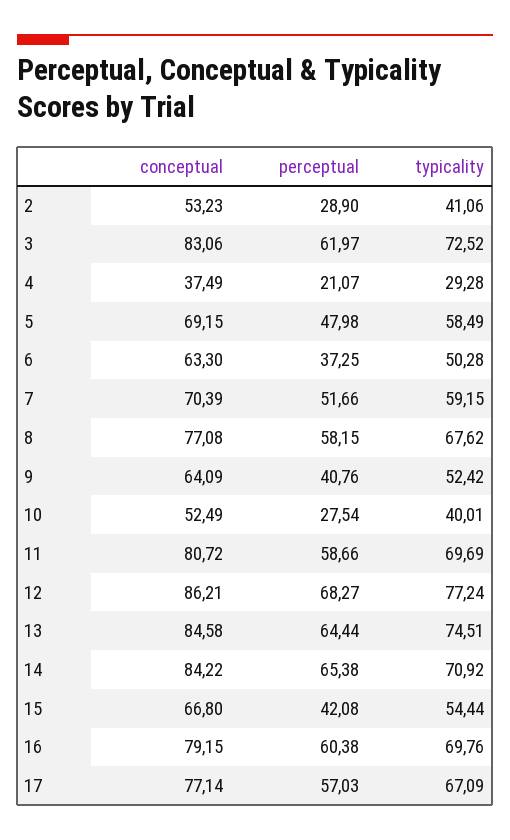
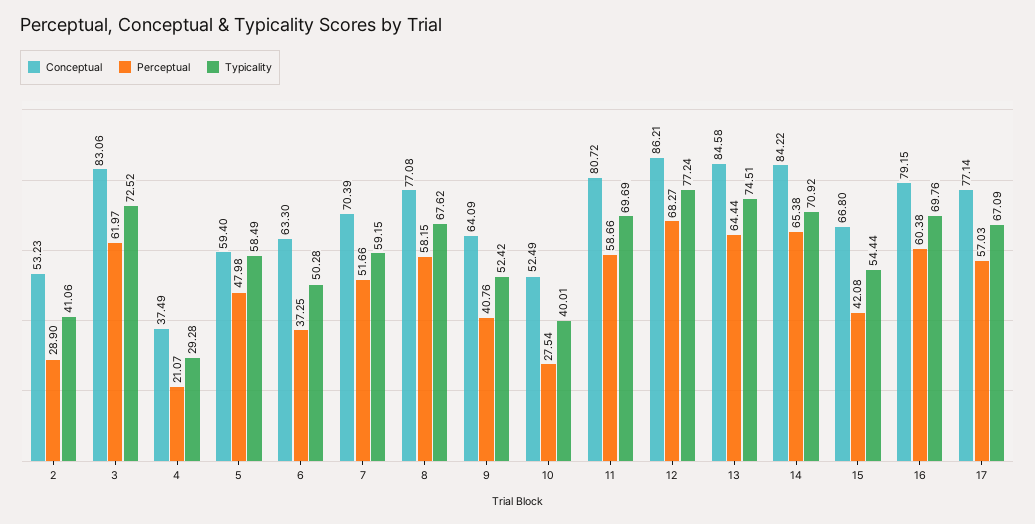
  {
    "conceptual": {
      "2": 53.23,
      "3": 83.06,
      "4": 37.49,
-     "5": 69.15,
+     "5": 59.4,
      "6": 63.3,
      "7": 70.39,
      "8": 77.08,
      "9": 64.09,
      "10": 52.49,
      "11": 80.72,
      "12": 86.21,
      "13": 84.58,
      "14": 84.22,
      "15": 66.8,
      "16": 79.15,
      "17": 77.14
    },
    "perceptual": {
      "2": 28.9,
      "3": 61.97,
      "4": 21.07,
      "5": 47.98,
      "6": 37.25,
      "7": 51.66,
      "8": 58.15,
      "9": 40.76,
      "10": 27.54,
      "11": 58.66,
      "12": 68.27,
      "13": 64.44,
      "14": 65.38,
      "15": 42.08,
      "16": 60.38,
      "17": 57.03
    },
    "typicality": {
      "2": 41.06,
      "3": 72.52,
      "4": 29.28,
      "5": 58.49,
      "6": 50.28,
      "7": 59.15,
      "8": 67.62,
      "9": 52.42,
      "10": 40.01,
      "11": 69.69,
      "12": 77.24,
      "13": 74.51,
      "14": 70.92,
      "15": 54.44,
      "16": 69.76,
      "17": 67.09
    }
  }

